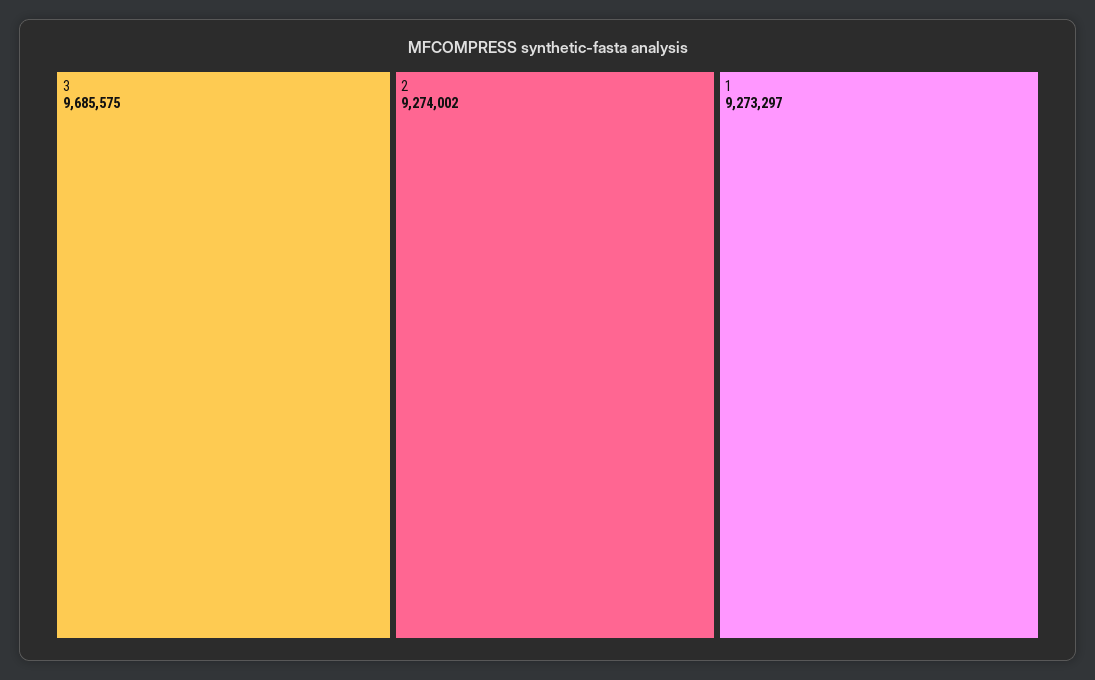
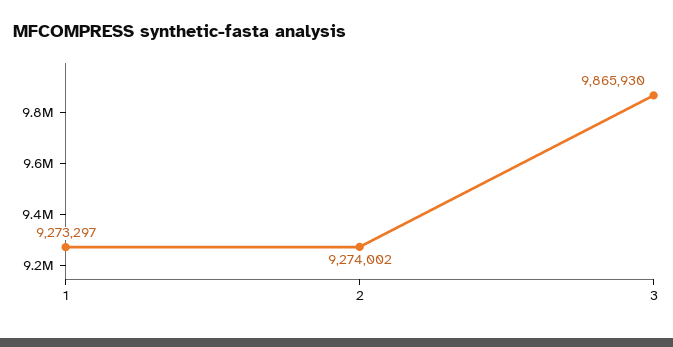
  {
-   "3": 9685575,
+   "3": 9865930,
    "2": 9274002,
    "1": 9273297
  }

